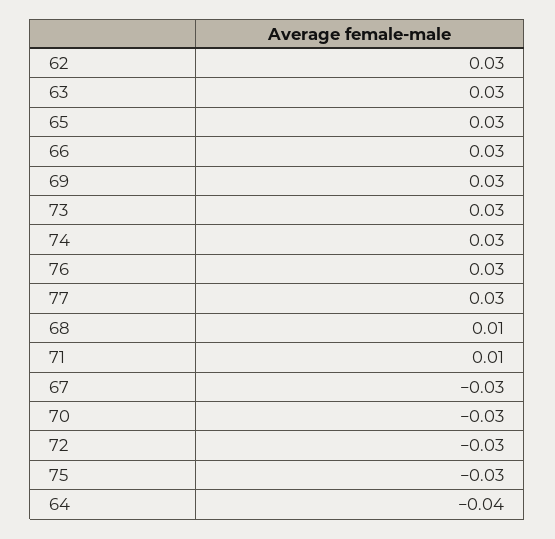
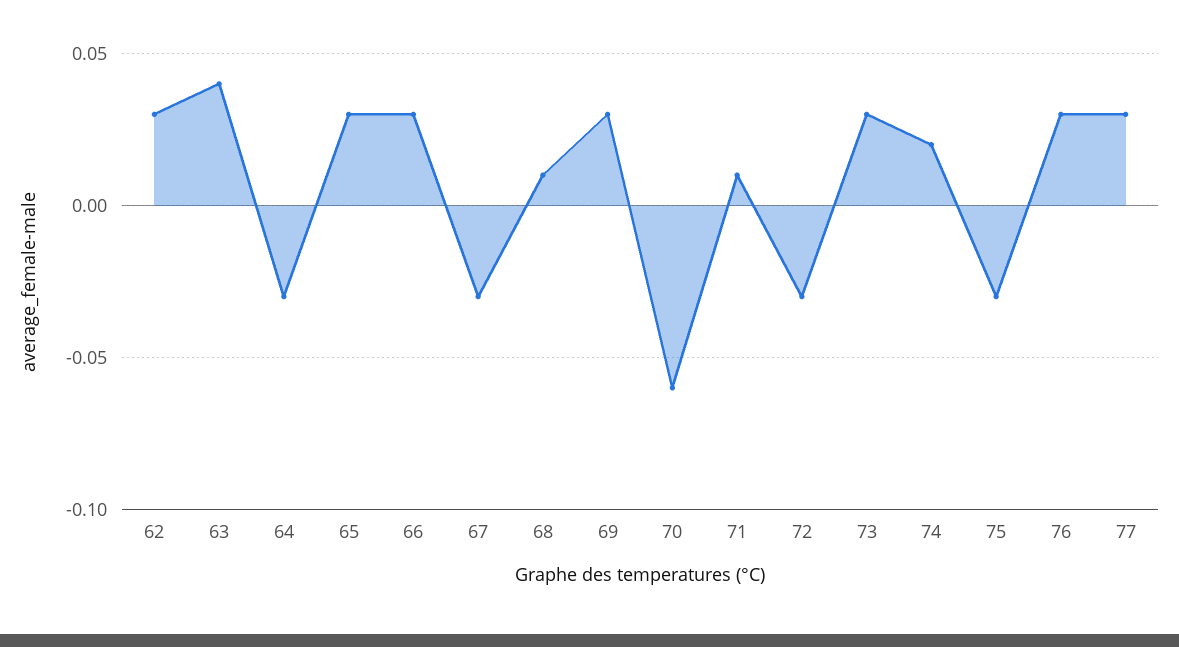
  {
    "62": 0.03,
-   "63": 0.03,
+   "63": 0.04,
    "65": 0.03,
    "66": 0.03,
    "69": 0.03,
    "73": 0.03,
-   "74": 0.03,
+   "74": 0.02,
    "76": 0.03,
    "77": 0.03,
    "68": 0.01,
    "71": 0.01,
    "67": -0.03,
-   "70": -0.03,
+   "70": -0.06,
    "72": -0.03,
    "75": -0.03,
-   "64": -0.04
+   "64": -0.03
  }

